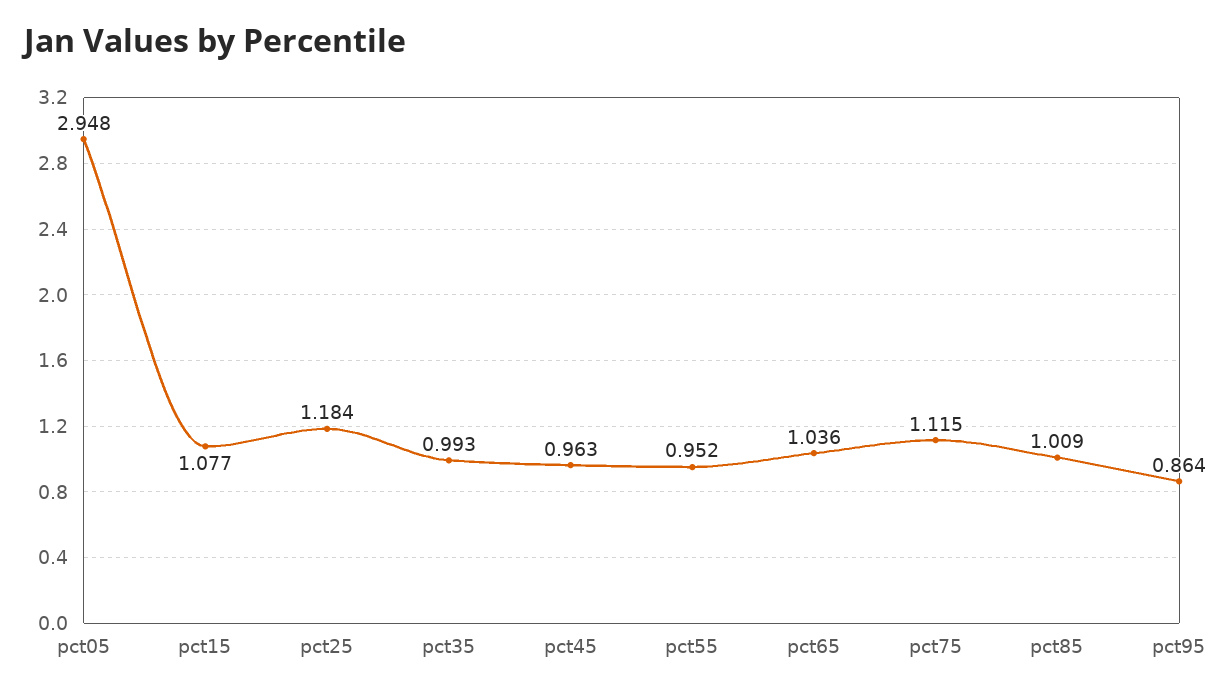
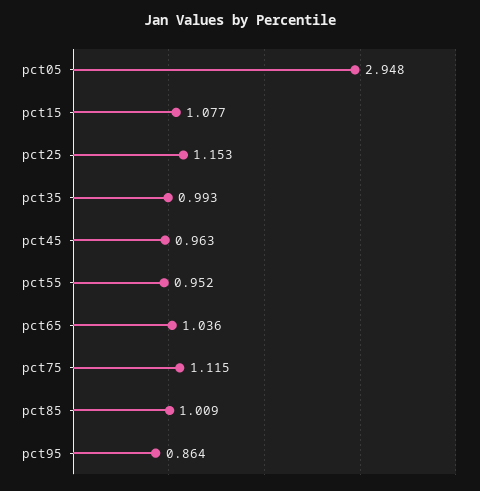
  {
    "pct05": 2.948,
    "pct15": 1.077,
-   "pct25": 1.184,
+   "pct25": 1.153,
    "pct35": 0.993,
    "pct45": 0.963,
    "pct55": 0.952,
    "pct65": 1.036,
    "pct75": 1.115,
    "pct85": 1.009,
    "pct95": 0.864
  }

